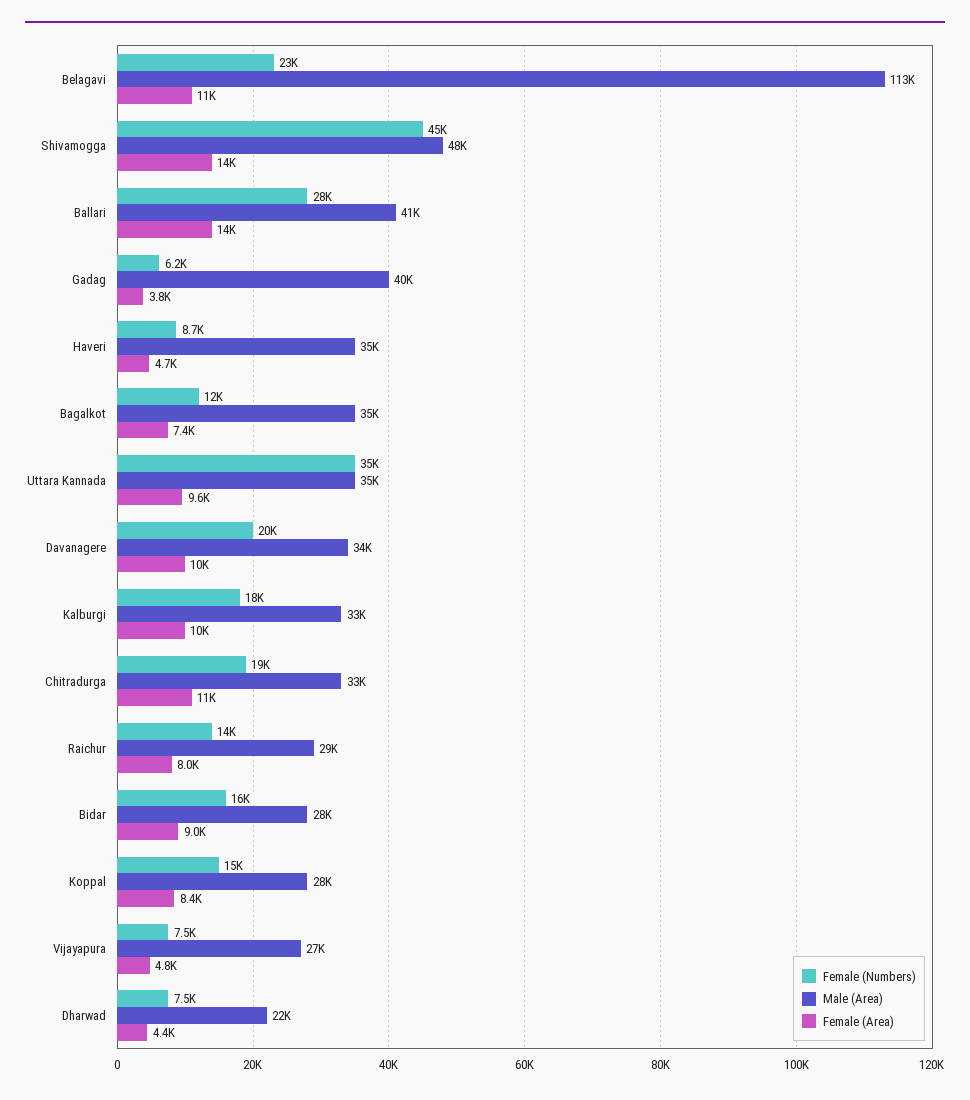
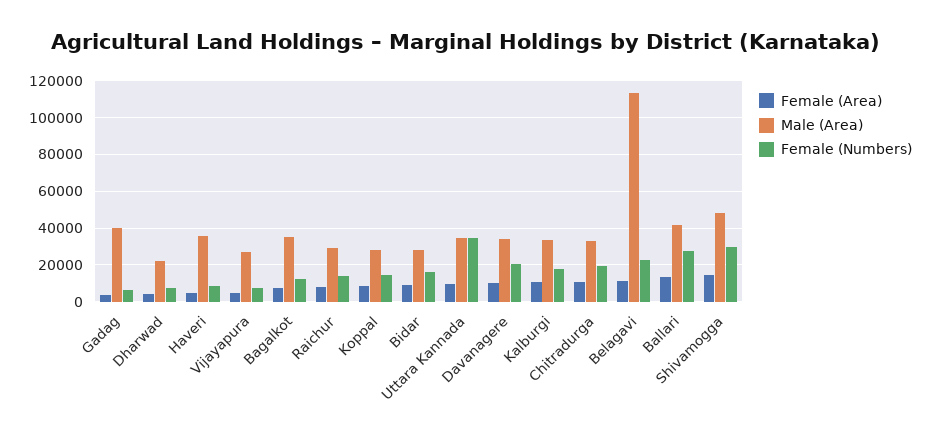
  {
    "Female (Numbers)": {
      "Belagavi": 23000,
-     "Shivamogga": 45000,
+     "Shivamogga": 30000,
      "Ballari": 28000,
      "Gadag": 6200,
      "Haveri": 8700,
      "Bagalkot": 12000,
      "Uttara Kannada": 35000,
      "Davanagere": 20000,
      "Kalburgi": 18000,
      "Chitradurga": 19000,
      "Raichur": 14000,
      "Bidar": 16000,
      "Koppal": 15000,
      "Vijayapura": 7500,
      "Dharwad": 7500
    },
    "Male (Area)": {
      "Belagavi": 113000,
      "Shivamogga": 48000,
      "Ballari": 41000,
      "Gadag": 40000,
      "Haveri": 35000,
      "Bagalkot": 35000,
      "Uttara Kannada": 35000,
      "Davanagere": 34000,
      "Kalburgi": 33000,
      "Chitradurga": 33000,
      "Raichur": 29000,
      "Bidar": 28000,
      "Koppal": 28000,
      "Vijayapura": 27000,
      "Dharwad": 22000
    },
    "Female (Area)": {
      "Belagavi": 11000,
      "Shivamogga": 14000,
      "Ballari": 14000,
      "Gadag": 3800,
      "Haveri": 4700,
      "Bagalkot": 7400,
      "Uttara Kannada": 9600,
      "Davanagere": 10000,
      "Kalburgi": 10000,
      "Chitradurga": 11000,
      "Raichur": 8000,
      "Bidar": 9000,
      "Koppal": 8400,
      "Vijayapura": 4800,
      "Dharwad": 4400
    }
  }

